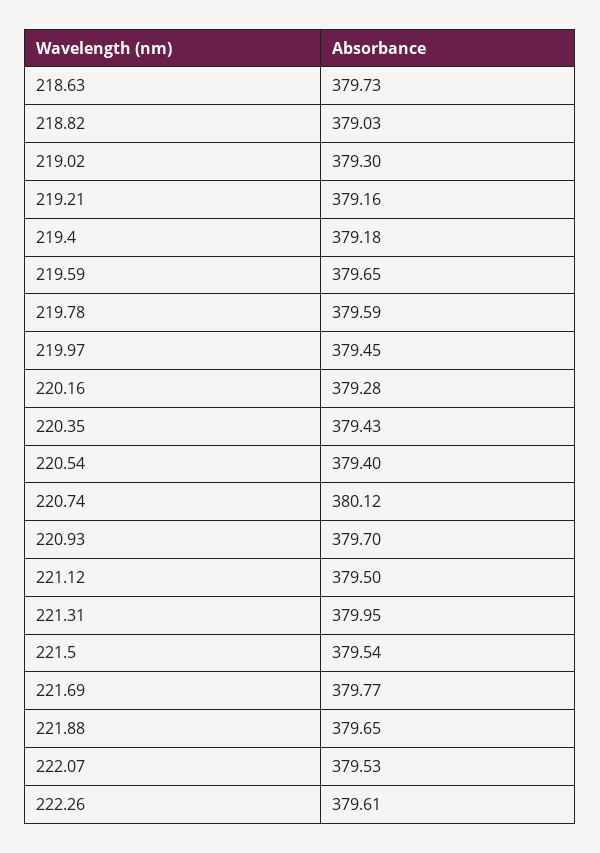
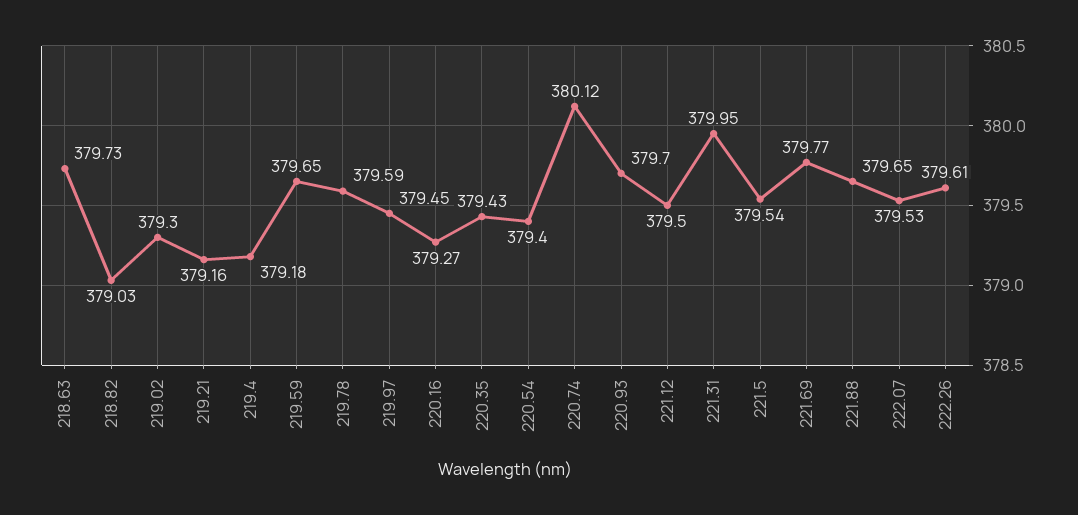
  {
    "218.63": 379.73,
    "218.82": 379.03,
    "219.02": 379.3,
    "219.21": 379.16,
    "219.4": 379.18,
    "219.59": 379.65,
    "219.78": 379.59,
    "219.97": 379.45,
-   "220.16": 379.28,
+   "220.16": 379.27,
    "220.35": 379.43,
    "220.54": 379.4,
    "220.74": 380.12,
    "220.93": 379.7,
    "221.12": 379.5,
    "221.31": 379.95,
    "221.5": 379.54,
    "221.69": 379.77,
    "221.88": 379.65,
    "222.07": 379.53,
    "222.26": 379.61
  }

